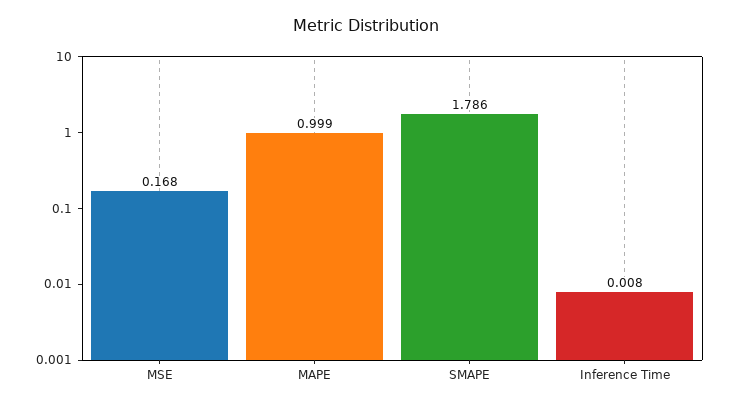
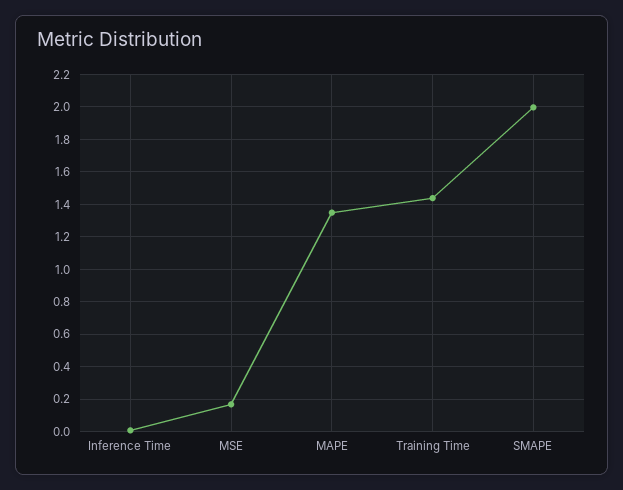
  {
    "MSE": 0.168,
-   "MAPE": 0.999,
+   "MAPE": 1.35,
-   "SMAPE": 1.786,
+   "SMAPE": 2,
-   "Inference Time": 0.008
+   "Inference Time": 0.008,
+   "Training Time": 1.45
  }

